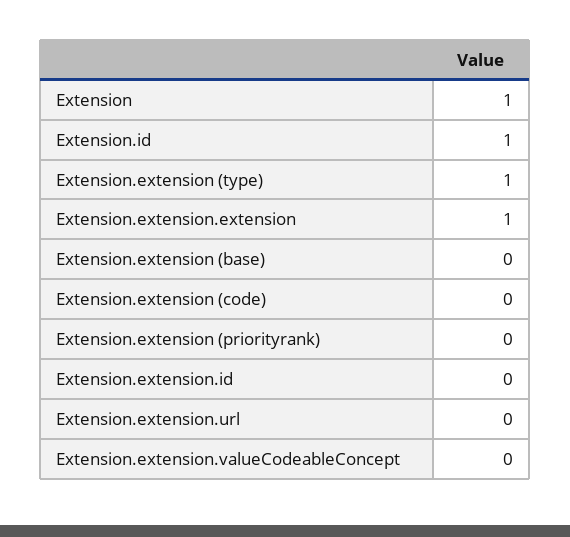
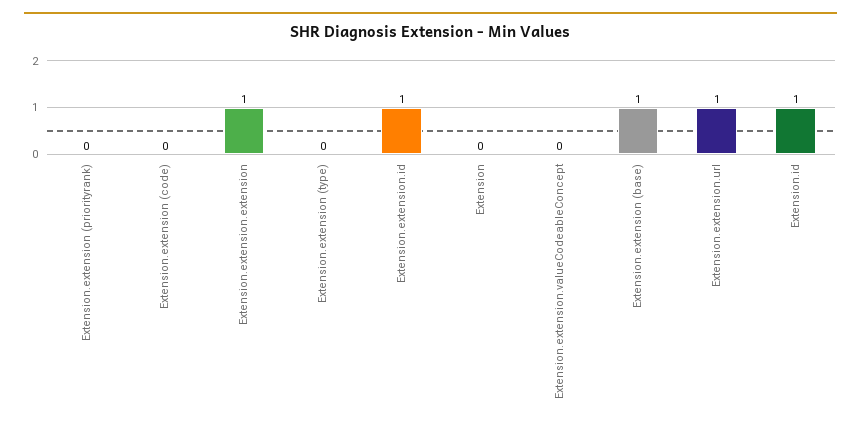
  {
-   "Extension": 1,
+   "Extension": 0,
    "Extension.id": 1,
-   "Extension.extension (type)": 1,
+   "Extension.extension (type)": 0,
    "Extension.extension.extension": 1,
-   "Extension.extension (base)": 0,
+   "Extension.extension (base)": 1,
    "Extension.extension (code)": 0,
    "Extension.extension (priorityrank)": 0,
-   "Extension.extension.id": 0,
+   "Extension.extension.id": 1,
-   "Extension.extension.url": 0,
+   "Extension.extension.url": 1,
    "Extension.extension.valueCodeableConcept": 0
  }

